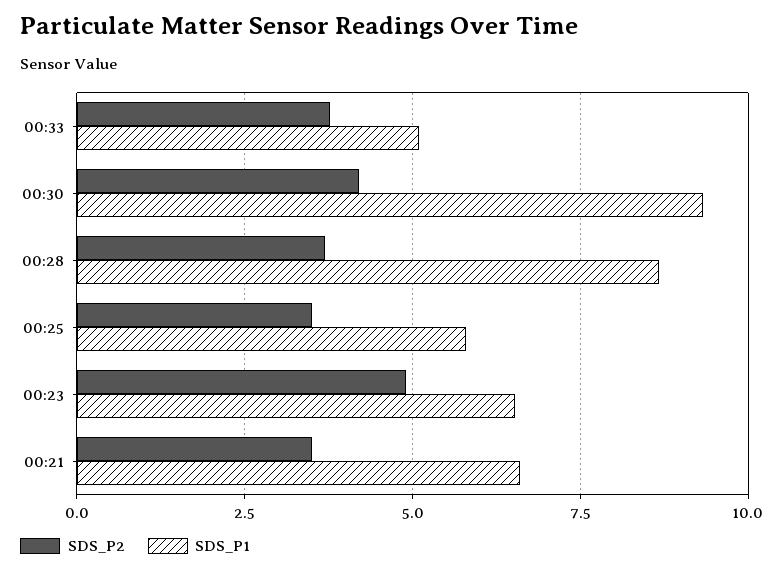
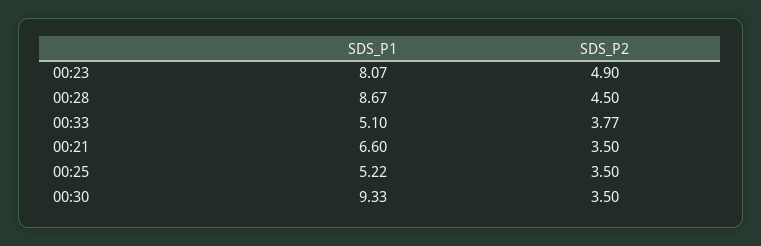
  {
    "SDS_P2": {
      "00:33": 3.77,
-     "00:30": 4.25,
+     "00:30": 3.5,
-     "00:28": 3.75,
+     "00:28": 4.5,
      "00:25": 3.5,
      "00:23": 4.9,
      "00:21": 3.5
    },
    "SDS_P1": {
      "00:33": 5.1,
      "00:30": 9.33,
      "00:28": 8.67,
-     "00:25": 5.75,
+     "00:25": 5.22,
-     "00:23": 6.5,
+     "00:23": 8.07,
      "00:21": 6.6
    }
  }

